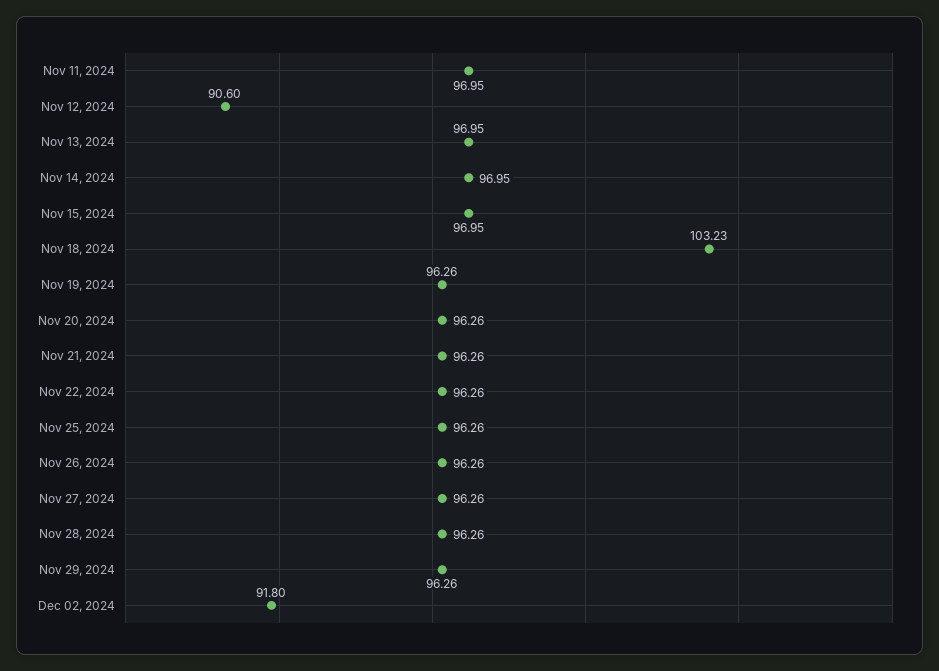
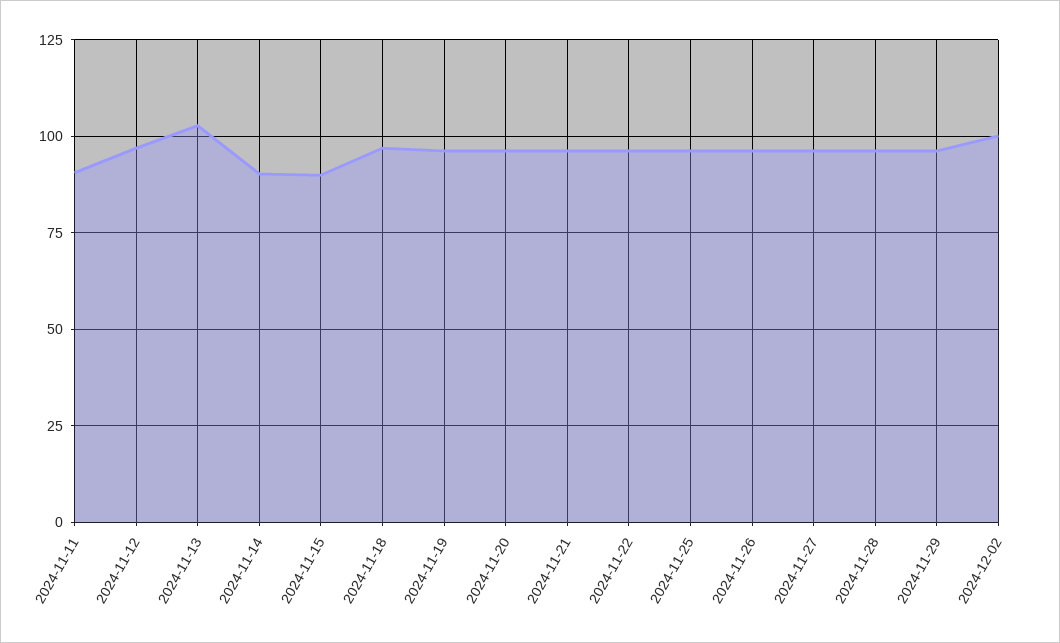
  {
-   "Nov 11, 2024": 96.95,
+   "Nov 11, 2024": 90,
-   "Nov 12, 2024": 90.6,
+   "Nov 12, 2024": 97.5,
-   "Nov 13, 2024": 96.95,
+   "Nov 13, 2024": 102.5,
-   "Nov 14, 2024": 96.95,
+   "Nov 14, 2024": 90,
-   "Nov 15, 2024": 96.95,
+   "Nov 15, 2024": 90,
-   "Nov 18, 2024": 103.23,
+   "Nov 18, 2024": 97.5,
    "Nov 19, 2024": 96.26,
    "Nov 20, 2024": 96.26,
    "Nov 21, 2024": 96.26,
    "Nov 22, 2024": 96.26,
    "Nov 25, 2024": 96.26,
    "Nov 26, 2024": 96.26,
    "Nov 27, 2024": 96.26,
    "Nov 28, 2024": 96.26,
    "Nov 29, 2024": 96.26,
-   "Dec 02, 2024": 91.8
+   "Dec 02, 2024": 100
  }

